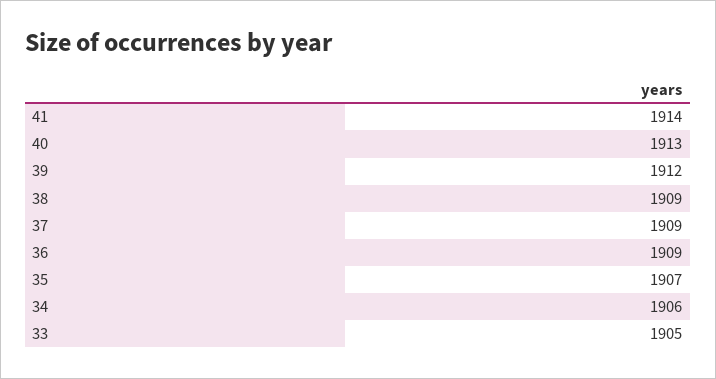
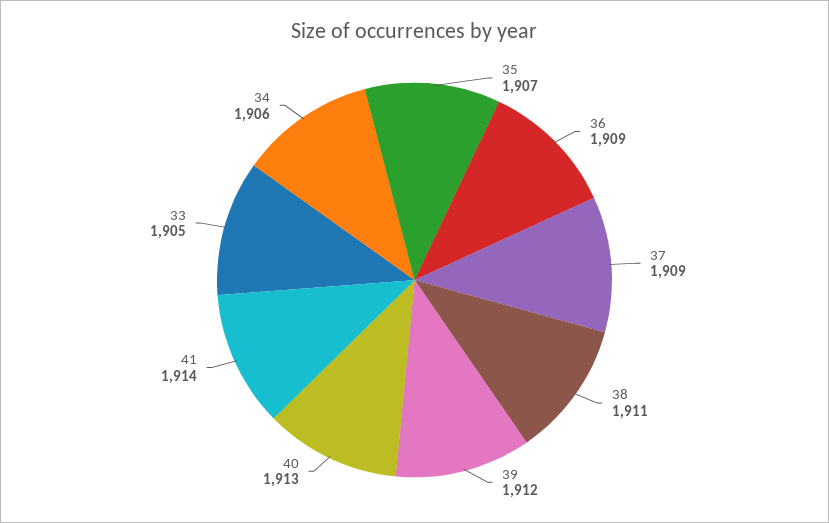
  {
    "41": 1914,
    "40": 1913,
    "39": 1912,
-   "38": 1909,
+   "38": 1911,
    "37": 1909,
    "36": 1909,
    "35": 1907,
    "34": 1906,
    "33": 1905
  }

